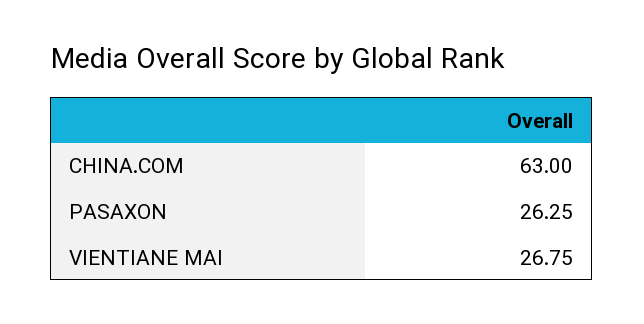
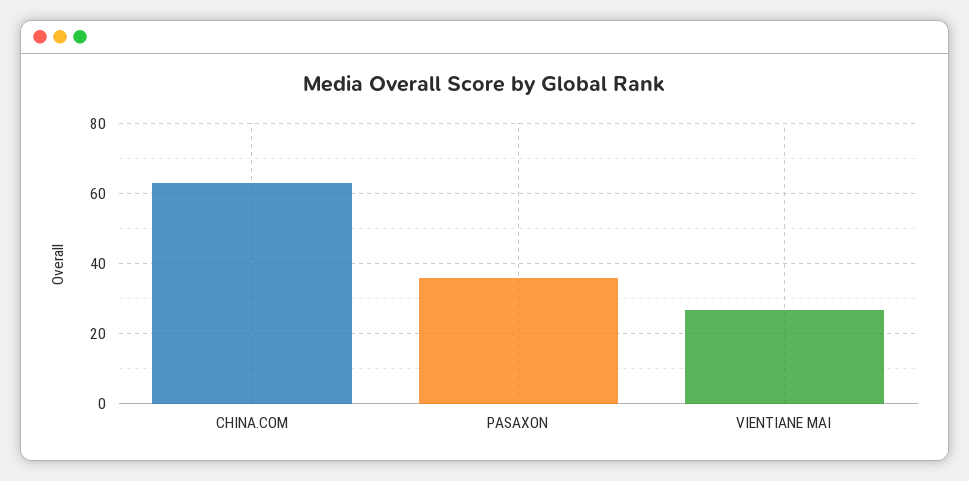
  {
    "CHINA.COM": 63,
-   "PASAXON": 26.25,
+   "PASAXON": 36,
    "VIENTIANE MAI": 26.75
  }

